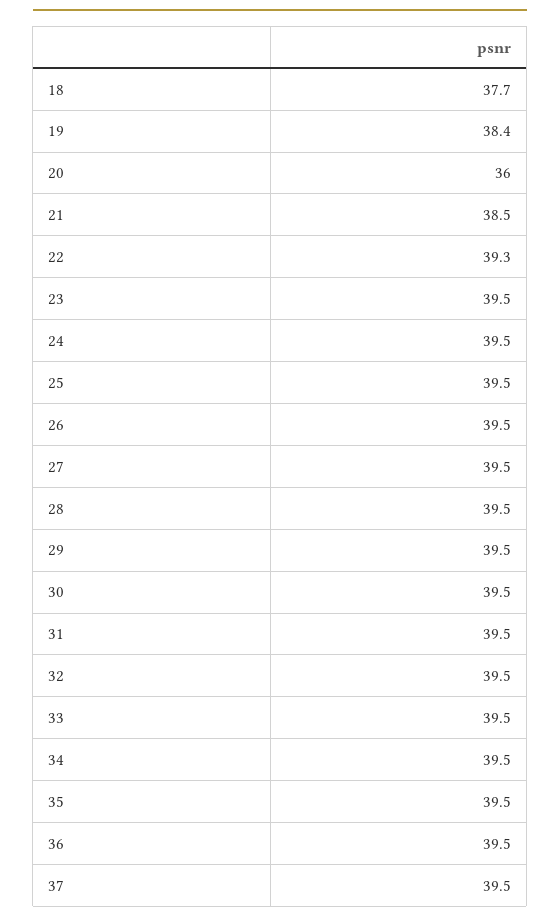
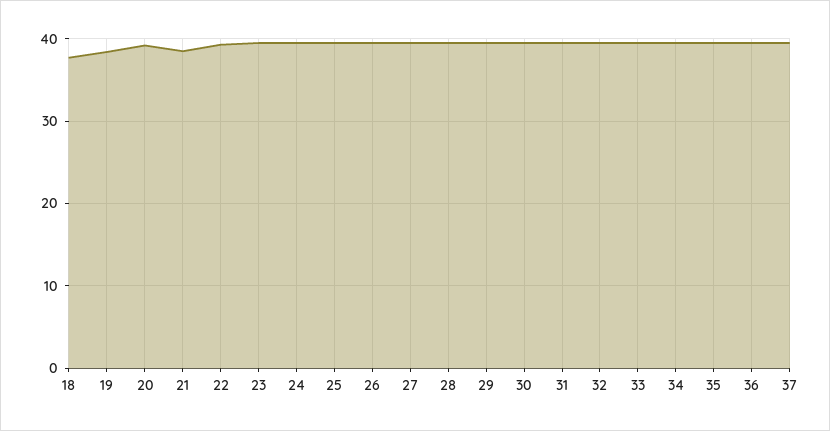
  {
    "18": 37.7,
    "19": 38.4,
-   "20": 36,
+   "20": 39,
    "21": 38.5,
    "22": 39.3,
    "23": 39.5,
    "24": 39.5,
    "25": 39.5,
    "26": 39.5,
    "27": 39.5,
    "28": 39.5,
    "29": 39.5,
    "30": 39.5,
    "31": 39.5,
    "32": 39.5,
    "33": 39.5,
    "34": 39.5,
    "35": 39.5,
    "36": 39.5,
    "37": 39.5
  }

